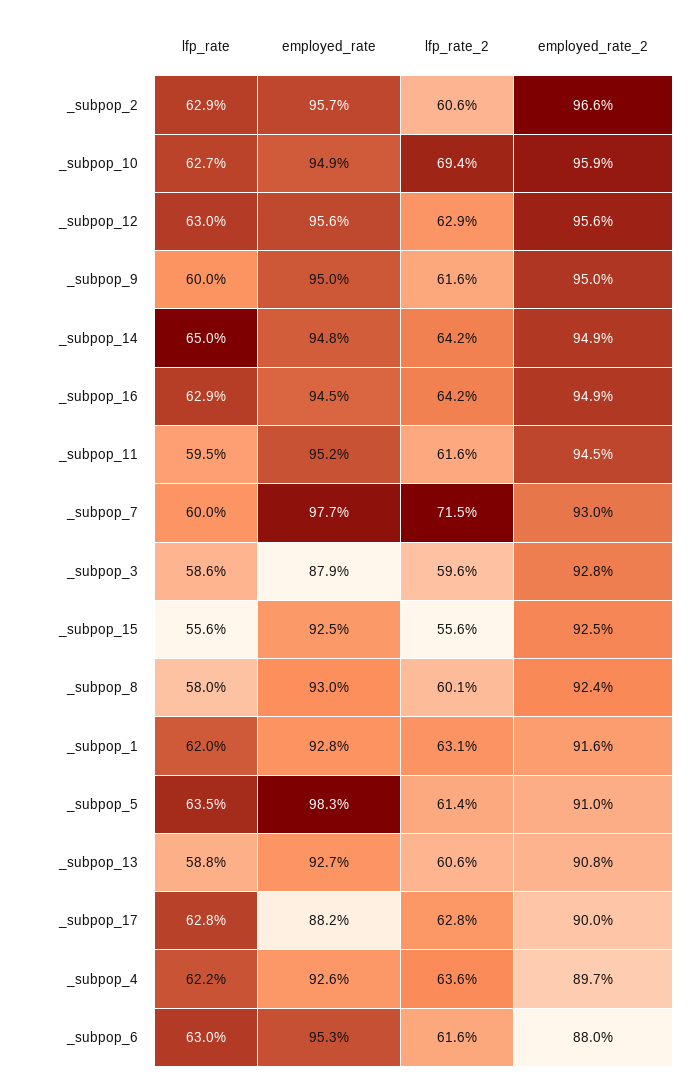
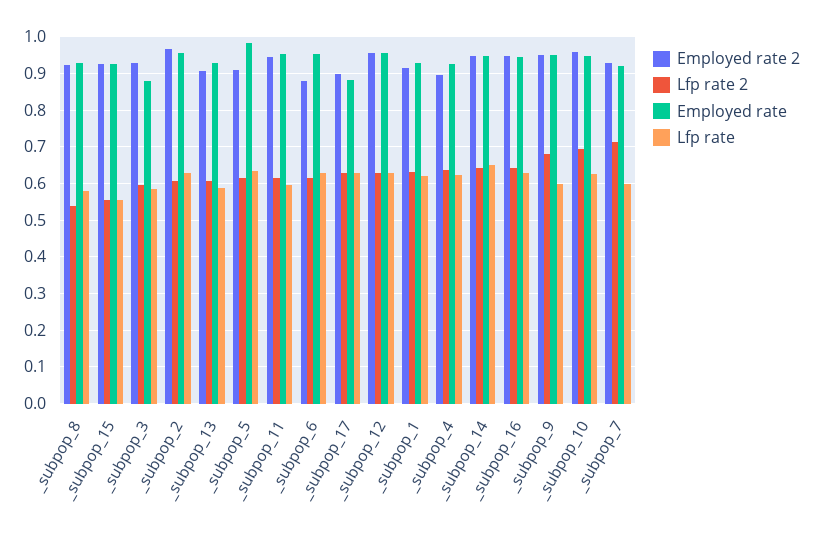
  {
    "lfp_rate": {
      "_subpop_2": 0.629,
      "_subpop_10": 0.627,
      "_subpop_12": 0.63,
      "_subpop_9": 0.6,
      "_subpop_14": 0.65,
      "_subpop_16": 0.629,
      "_subpop_11": 0.595,
      "_subpop_7": 0.6,
      "_subpop_3": 0.586,
      "_subpop_15": 0.556,
      "_subpop_8": 0.58,
      "_subpop_1": 0.62,
      "_subpop_5": 0.635,
      "_subpop_13": 0.588,
      "_subpop_17": 0.628,
      "_subpop_4": 0.622,
      "_subpop_6": 0.63
    },
    "employed_rate": {
      "_subpop_2": 0.957,
      "_subpop_10": 0.949,
      "_subpop_12": 0.956,
      "_subpop_9": 0.95,
      "_subpop_14": 0.948,
      "_subpop_16": 0.945,
      "_subpop_11": 0.952,
-     "_subpop_7": 0.977,
+     "_subpop_7": 0.92,
      "_subpop_3": 0.879,
      "_subpop_15": 0.925,
      "_subpop_8": 0.93,
      "_subpop_1": 0.928,
      "_subpop_5": 0.983,
      "_subpop_13": 0.927,
      "_subpop_17": 0.882,
      "_subpop_4": 0.926,
      "_subpop_6": 0.953
    },
    "lfp_rate_2": {
      "_subpop_2": 0.606,
      "_subpop_10": 0.694,
      "_subpop_12": 0.629,
-     "_subpop_9": 0.616,
+     "_subpop_9": 0.68,
      "_subpop_14": 0.642,
      "_subpop_16": 0.642,
      "_subpop_11": 0.616,
      "_subpop_7": 0.715,
      "_subpop_3": 0.596,
      "_subpop_15": 0.556,
-     "_subpop_8": 0.601,
+     "_subpop_8": 0.54,
      "_subpop_1": 0.631,
      "_subpop_5": 0.614,
      "_subpop_13": 0.606,
      "_subpop_17": 0.628,
      "_subpop_4": 0.636,
      "_subpop_6": 0.616
    },
    "employed_rate_2": {
      "_subpop_2": 0.966,
      "_subpop_10": 0.959,
      "_subpop_12": 0.956,
      "_subpop_9": 0.95,
      "_subpop_14": 0.949,
      "_subpop_16": 0.949,
      "_subpop_11": 0.945,
      "_subpop_7": 0.93,
      "_subpop_3": 0.928,
      "_subpop_15": 0.925,
      "_subpop_8": 0.924,
      "_subpop_1": 0.916,
      "_subpop_5": 0.91,
      "_subpop_13": 0.908,
      "_subpop_17": 0.9,
      "_subpop_4": 0.897,
      "_subpop_6": 0.88
    }
  }

